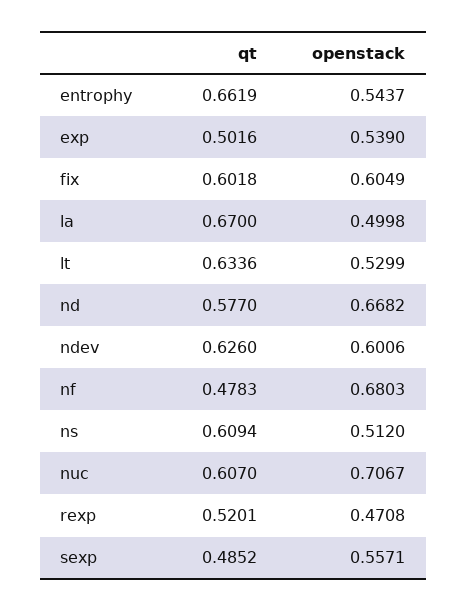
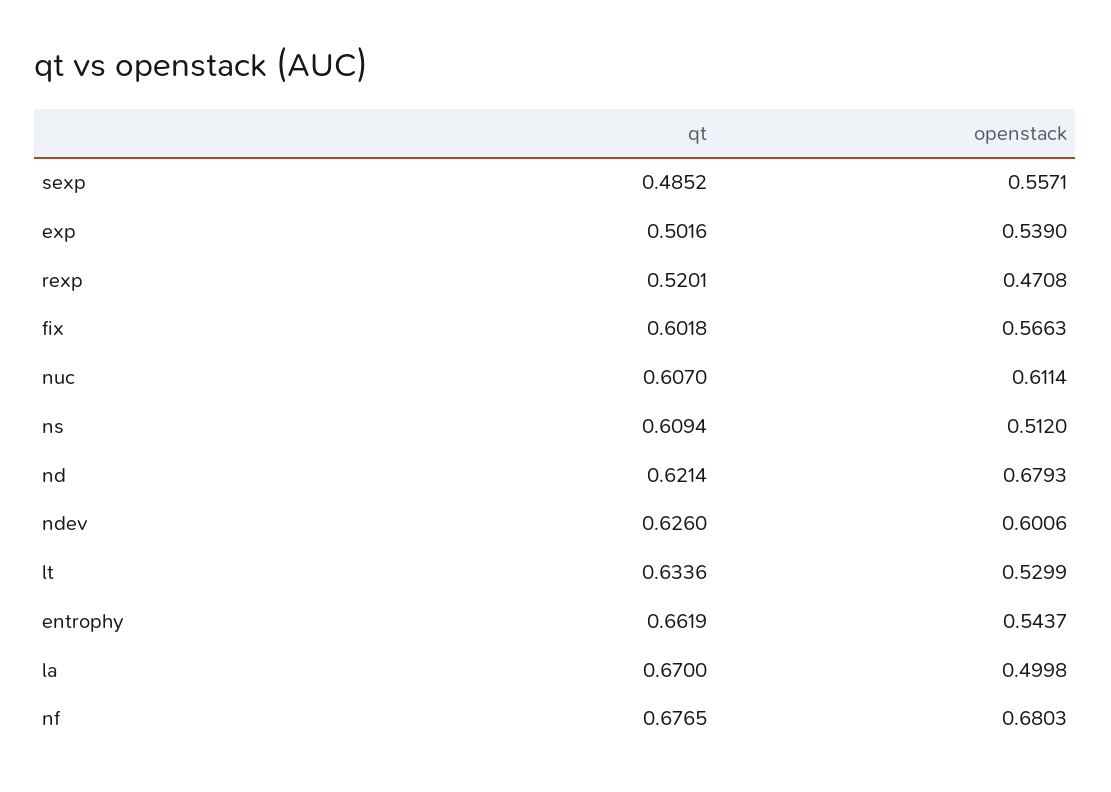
  {
    "qt": {
      "entrophy": 0.6619,
      "exp": 0.5016,
      "fix": 0.6018,
      "la": 0.67,
      "lt": 0.6336,
-     "nd": 0.577,
+     "nd": 0.6214,
      "ndev": 0.626,
-     "nf": 0.4783,
+     "nf": 0.6765,
      "ns": 0.6094,
      "nuc": 0.607,
      "rexp": 0.5201,
      "sexp": 0.4852
    },
    "openstack": {
      "entrophy": 0.5437,
      "exp": 0.539,
-     "fix": 0.6049,
+     "fix": 0.5663,
      "la": 0.4998,
      "lt": 0.5299,
-     "nd": 0.6682,
+     "nd": 0.6793,
      "ndev": 0.6006,
      "nf": 0.6803,
      "ns": 0.512,
-     "nuc": 0.7067,
+     "nuc": 0.6114,
      "rexp": 0.4708,
      "sexp": 0.5571
    }
  }

